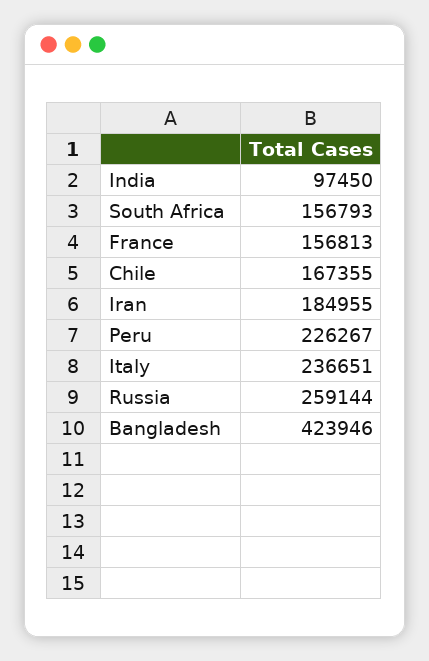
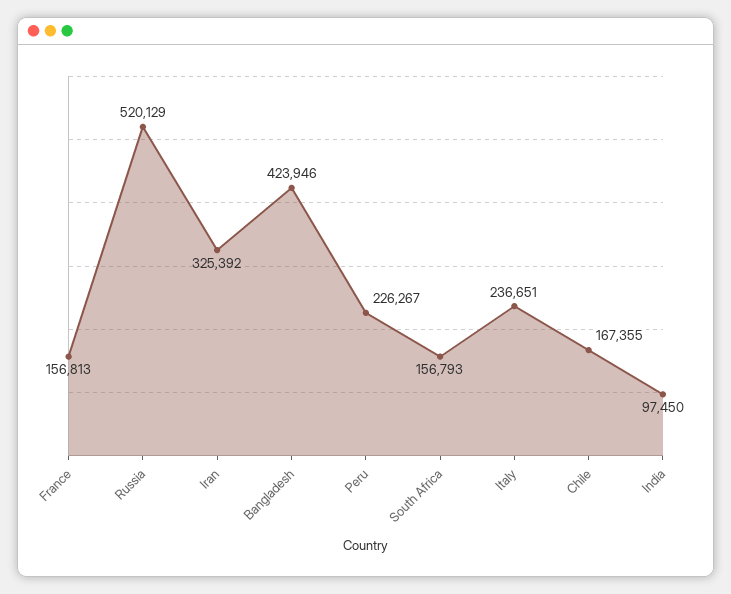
  {
    "India": 97450,
    "South Africa": 156793,
    "France": 156813,
    "Chile": 167355,
-   "Iran": 184955,
+   "Iran": 325392,
    "Peru": 226267,
    "Italy": 236651,
-   "Russia": 259144,
+   "Russia": 520129,
    "Bangladesh": 423946
  }

